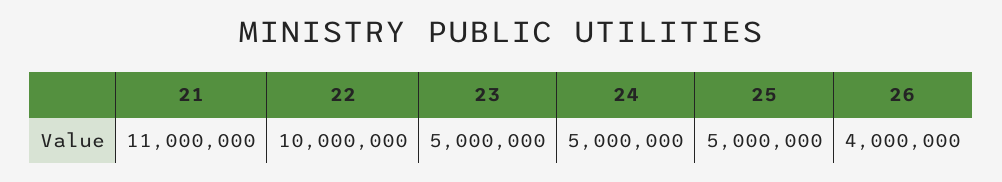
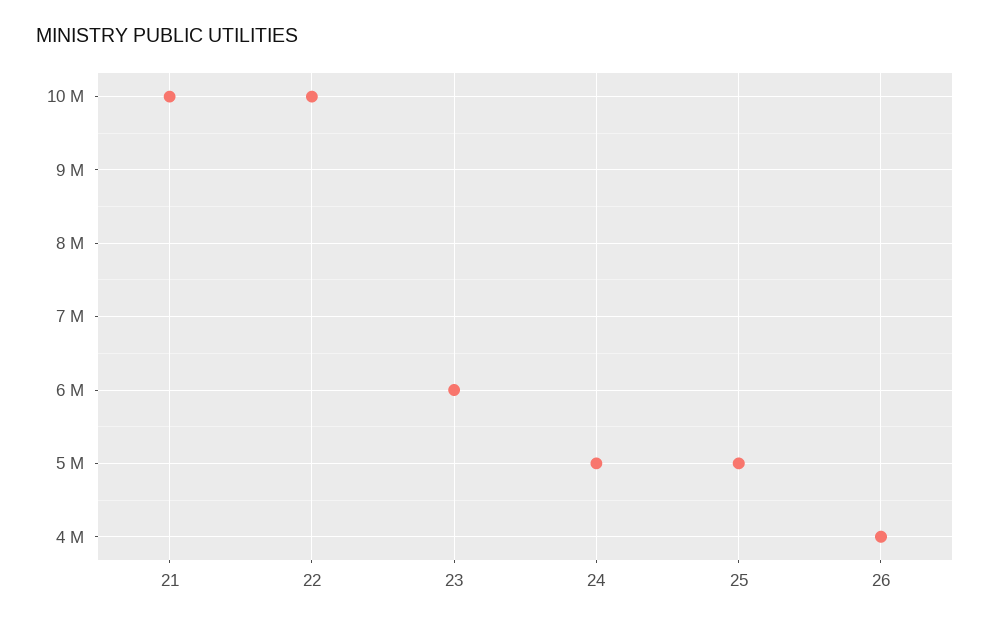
  {
-   "21": 11000000,
+   "21": 10000000,
    "22": 10000000,
-   "23": 5000000,
+   "23": 6000000,
    "24": 5000000,
    "25": 5000000,
    "26": 4000000
  }

